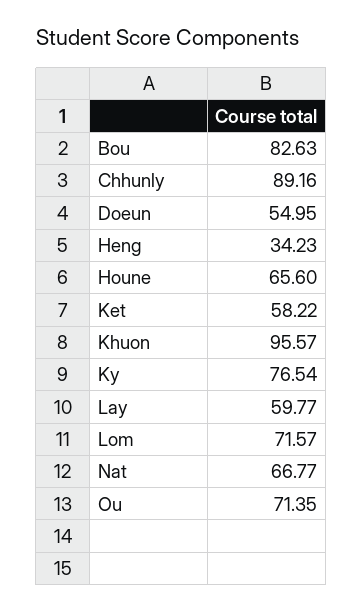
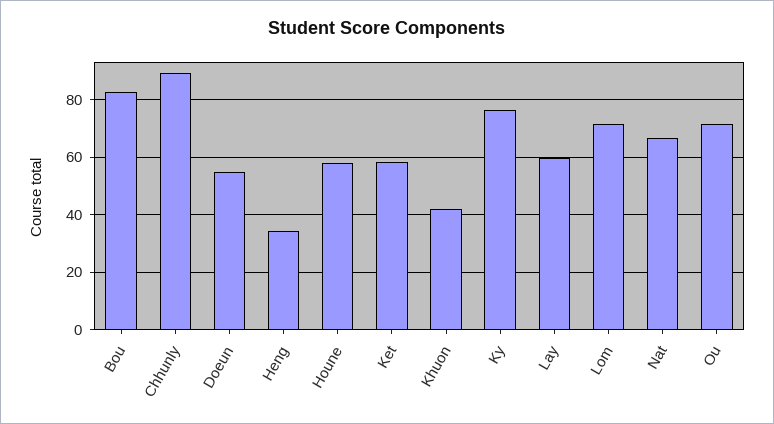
  {
    "Bou": 82.63,
    "Chhunly": 89.16,
    "Doeun": 54.95,
    "Heng": 34.23,
-   "Houne": 65.6,
+   "Houne": 57.5,
    "Ket": 58.22,
-   "Khuon": 95.57,
+   "Khuon": 42.5,
    "Ky": 76.54,
    "Lay": 59.77,
    "Lom": 71.57,
    "Nat": 66.77,
    "Ou": 71.35
  }

